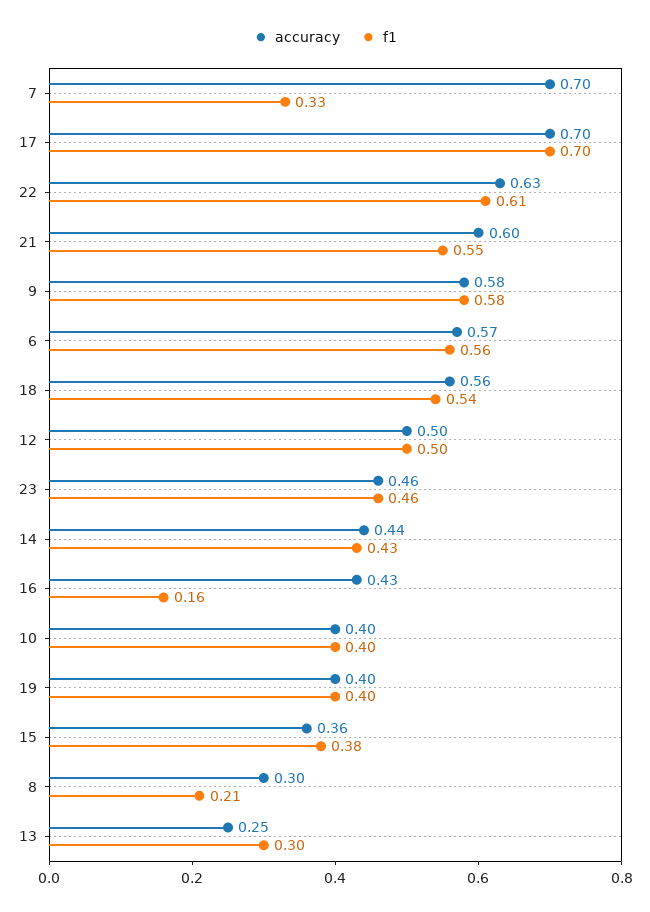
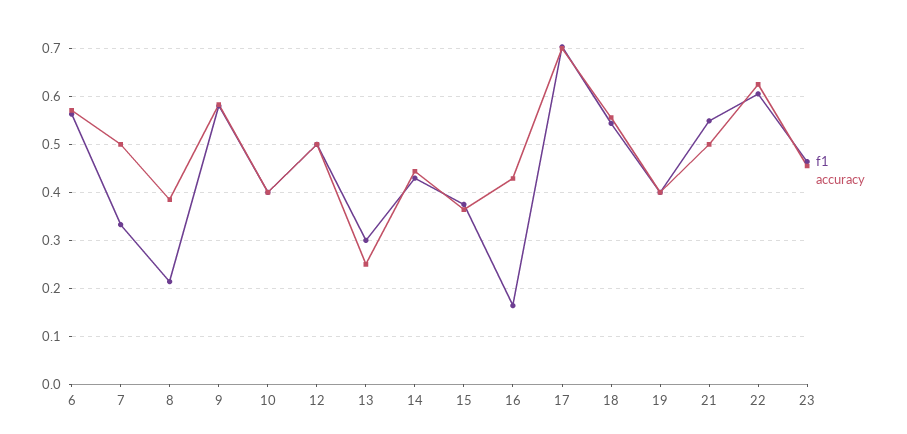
  {
    "accuracy": {
-     "7": 0.7,
+     "7": 0.5,
      "17": 0.7,
      "22": 0.63,
-     "21": 0.6,
+     "21": 0.5,
      "9": 0.58,
      "6": 0.57,
      "18": 0.56,
      "12": 0.5,
      "23": 0.46,
      "14": 0.44,
      "16": 0.43,
      "10": 0.4,
      "19": 0.4,
      "15": 0.36,
-     "8": 0.3,
+     "8": 0.38,
      "13": 0.25
    },
    "f1": {
      "7": 0.33,
      "17": 0.7,
      "22": 0.61,
      "21": 0.55,
      "9": 0.58,
      "6": 0.56,
      "18": 0.54,
      "12": 0.5,
      "23": 0.46,
      "14": 0.43,
      "16": 0.16,
      "10": 0.4,
      "19": 0.4,
      "15": 0.38,
      "8": 0.21,
      "13": 0.3
    }
  }

